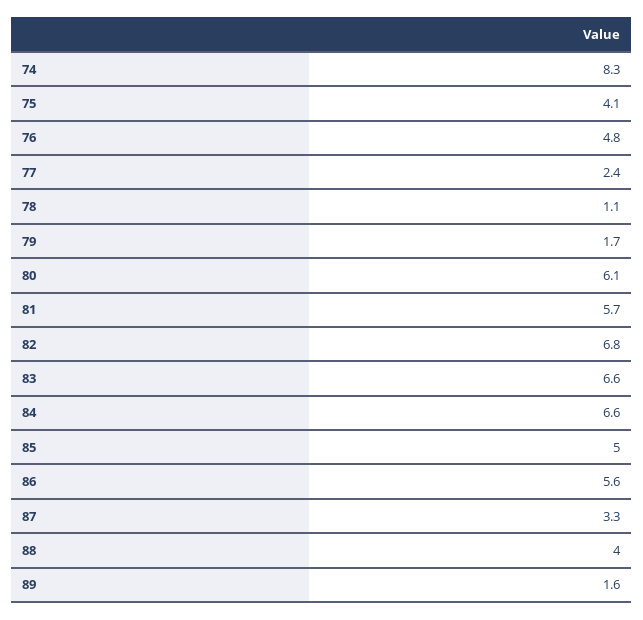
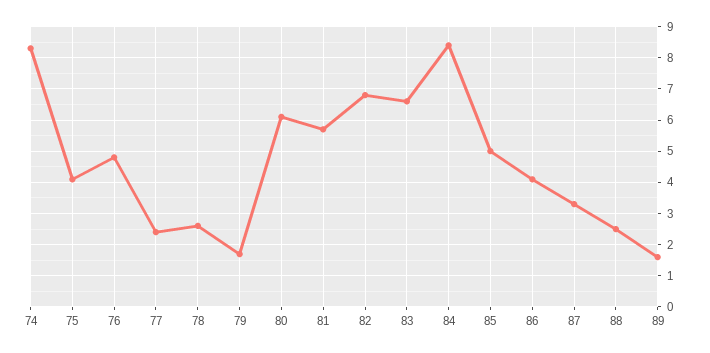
  {
    "74": 8.3,
    "75": 4.1,
    "76": 4.8,
    "77": 2.4,
-   "78": 1.1,
+   "78": 2.5,
    "79": 1.7,
    "80": 6.1,
    "81": 5.7,
    "82": 6.8,
    "83": 6.6,
-   "84": 6.6,
+   "84": 8.5,
    "85": 5,
-   "86": 5.6,
+   "86": 4,
    "87": 3.3,
-   "88": 4,
+   "88": 2.5,
    "89": 1.6
  }

